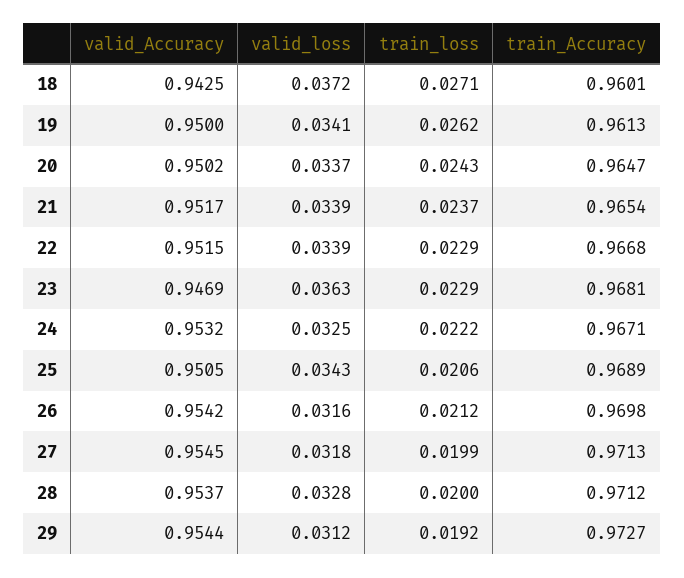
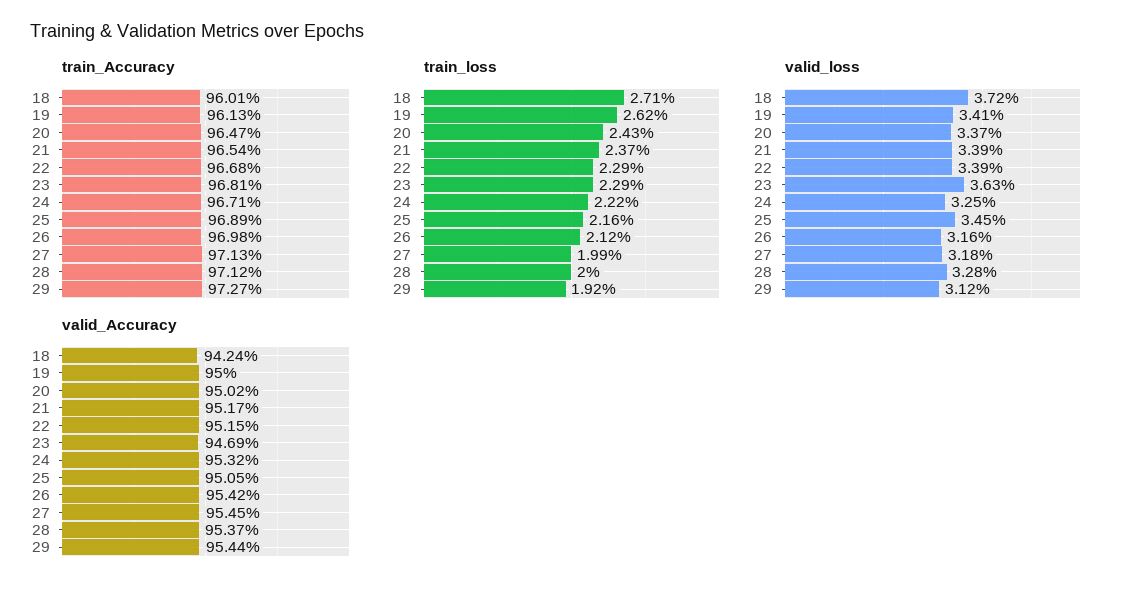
  {
    "valid_Accuracy": {
-     "18": 0.9425,
+     "18": 0.9424,
      "19": 0.95,
      "20": 0.9502,
      "21": 0.9517,
      "22": 0.9515,
      "23": 0.9469,
      "24": 0.9532,
      "25": 0.9505,
      "26": 0.9542,
      "27": 0.9545,
      "28": 0.9537,
      "29": 0.9544
    },
    "valid_loss": {
      "18": 0.0372,
      "19": 0.0341,
      "20": 0.0337,
      "21": 0.0339,
      "22": 0.0339,
      "23": 0.0363,
      "24": 0.0325,
-     "25": 0.0343,
+     "25": 0.0345,
      "26": 0.0316,
      "27": 0.0318,
      "28": 0.0328,
      "29": 0.0312
    },
    "train_loss": {
      "18": 0.0271,
      "19": 0.0262,
      "20": 0.0243,
      "21": 0.0237,
      "22": 0.0229,
      "23": 0.0229,
      "24": 0.0222,
-     "25": 0.0206,
+     "25": 0.0216,
      "26": 0.0212,
      "27": 0.0199,
      "28": 0.02,
      "29": 0.0192
    },
    "train_Accuracy": {
      "18": 0.9601,
      "19": 0.9613,
      "20": 0.9647,
      "21": 0.9654,
      "22": 0.9668,
      "23": 0.9681,
      "24": 0.9671,
      "25": 0.9689,
      "26": 0.9698,
      "27": 0.9713,
      "28": 0.9712,
      "29": 0.9727
    }
  }

